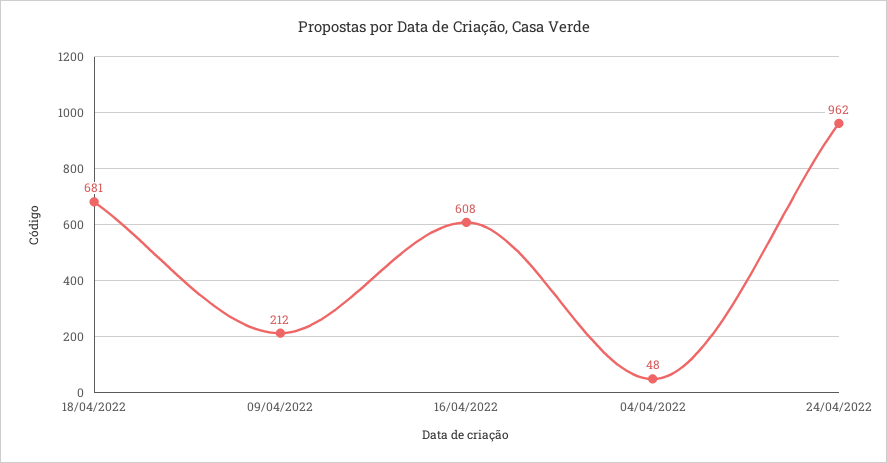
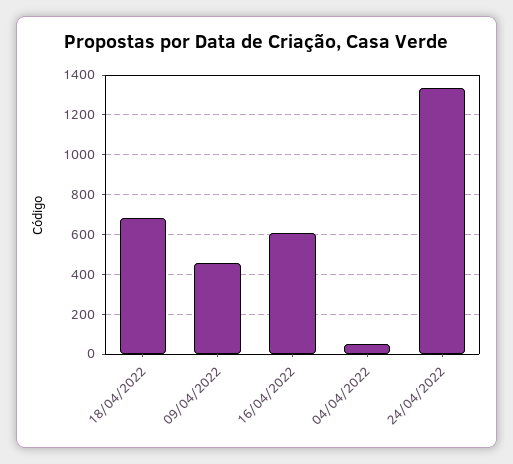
  {
    "18/04/2022": 681,
-   "09/04/2022": 212,
+   "09/04/2022": 450,
    "16/04/2022": 608,
    "04/04/2022": 48,
-   "24/04/2022": 962
+   "24/04/2022": 1350
  }

